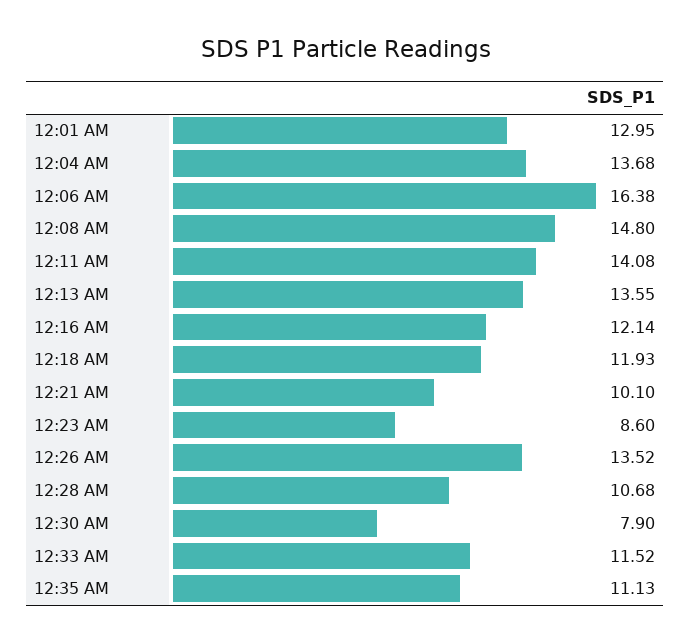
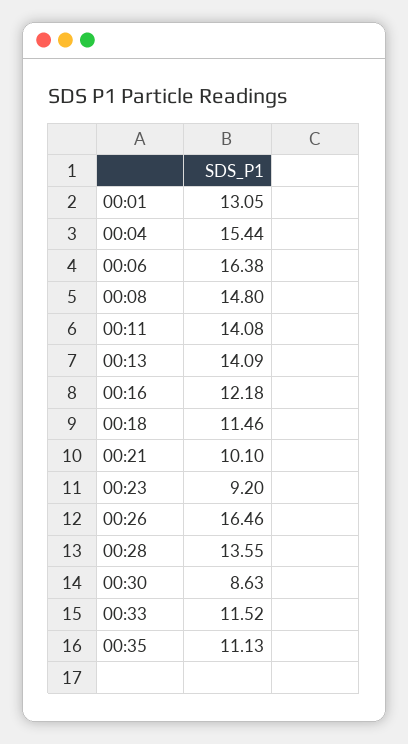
  {
-   "12:01 AM": 12.95,
+   "12:01 AM": 13.05,
-   "12:04 AM": 13.68,
+   "12:04 AM": 15.44,
    "12:06 AM": 16.38,
    "12:08 AM": 14.8,
    "12:11 AM": 14.08,
-   "12:13 AM": 13.55,
+   "12:13 AM": 14.09,
-   "12:16 AM": 12.14,
+   "12:16 AM": 12.18,
-   "12:18 AM": 11.93,
+   "12:18 AM": 11.46,
    "12:21 AM": 10.1,
-   "12:23 AM": 8.6,
+   "12:23 AM": 9.2,
-   "12:26 AM": 13.52,
+   "12:26 AM": 16.46,
-   "12:28 AM": 10.68,
+   "12:28 AM": 13.55,
-   "12:30 AM": 7.9,
+   "12:30 AM": 8.63,
    "12:33 AM": 11.52,
    "12:35 AM": 11.13
  }

